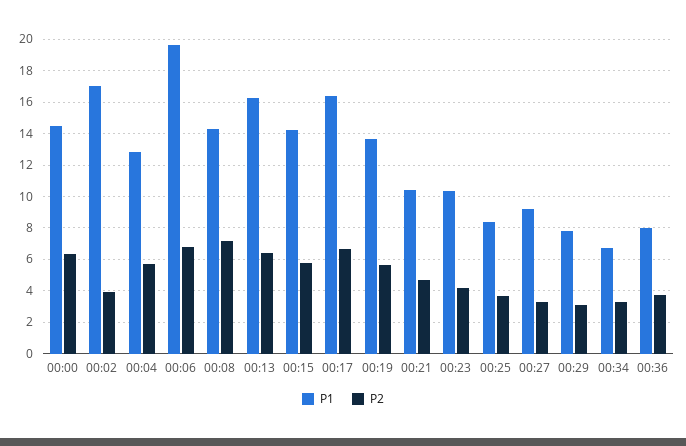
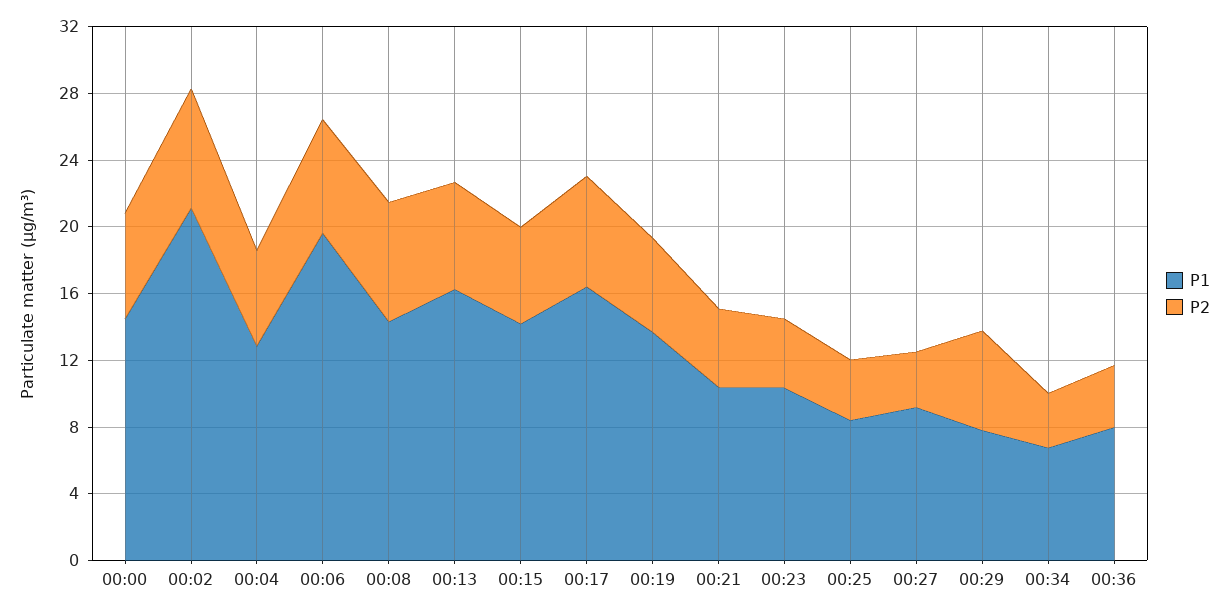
  {
    "P1": {
      "00:00": 14.5,
-     "00:02": 17,
+     "00:02": 21,
      "00:04": 13,
      "00:06": 19.5,
      "00:08": 14.5,
      "00:13": 16.5,
      "00:15": 14,
      "00:17": 16.5,
      "00:19": 13.5,
      "00:21": 10.5,
      "00:23": 10.5,
      "00:25": 8.5,
      "00:27": 9,
      "00:29": 8,
      "00:34": 7,
      "00:36": 8
    },
    "P2": {
      "00:00": 6.5,
-     "00:02": 4,
+     "00:02": 7,
      "00:04": 5.5,
      "00:06": 7,
      "00:08": 7,
      "00:13": 6.5,
      "00:15": 6,
      "00:17": 6.5,
      "00:19": 5.5,
      "00:21": 4.5,
      "00:23": 4,
      "00:25": 3.5,
      "00:27": 3.5,
-     "00:29": 3,
+     "00:29": 6,
      "00:34": 3.5,
      "00:36": 3.5
    }
  }

